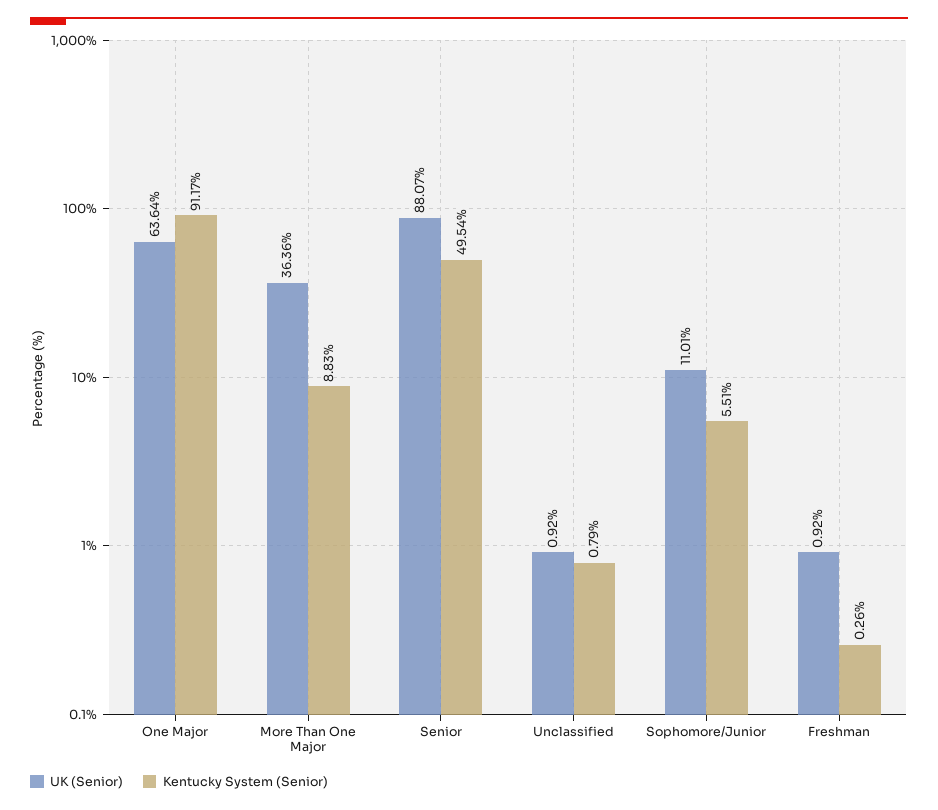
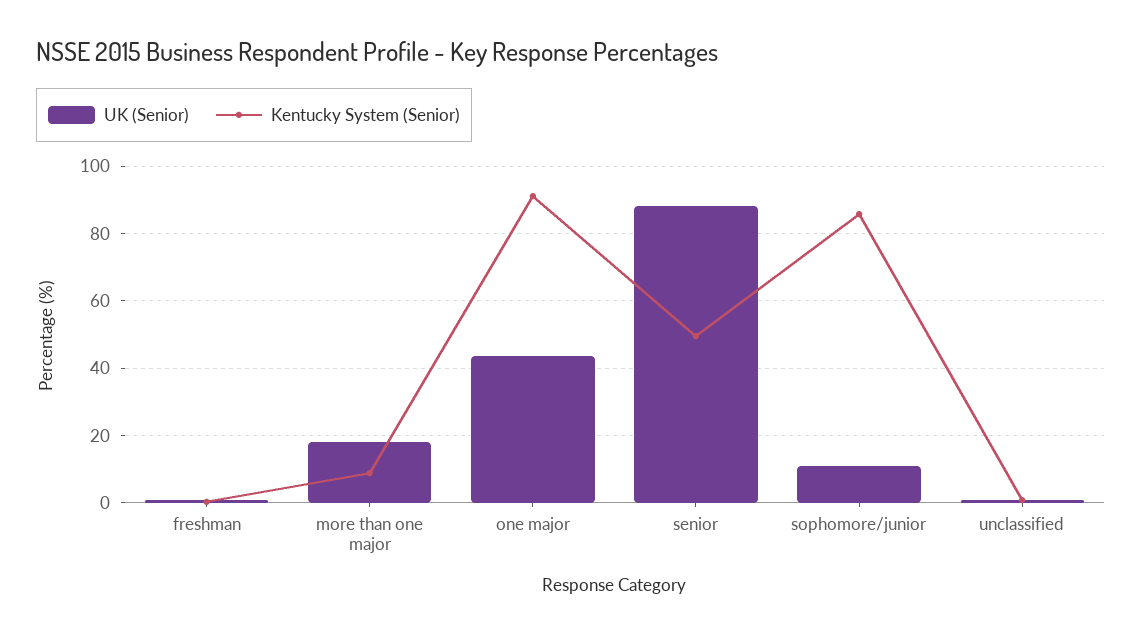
  {
    "UK (Senior)": {
-     "One Major": 63.64,
+     "One Major": 44,
-     "More Than One Major": 36.36,
+     "More Than One Major": 18,
      "Senior": 88.07,
      "Unclassified": 0.92,
      "Sophomore/Junior": 11.01,
      "Freshman": 0.92
    },
    "Kentucky System (Senior)": {
      "One Major": 91.17,
      "More Than One Major": 8.83,
      "Senior": 49.54,
      "Unclassified": 0.79,
-     "Sophomore/Junior": 5.51,
+     "Sophomore/Junior": 86,
      "Freshman": 0.26
    }
  }

